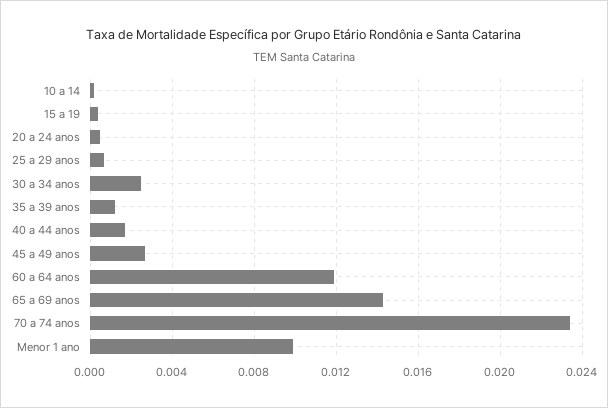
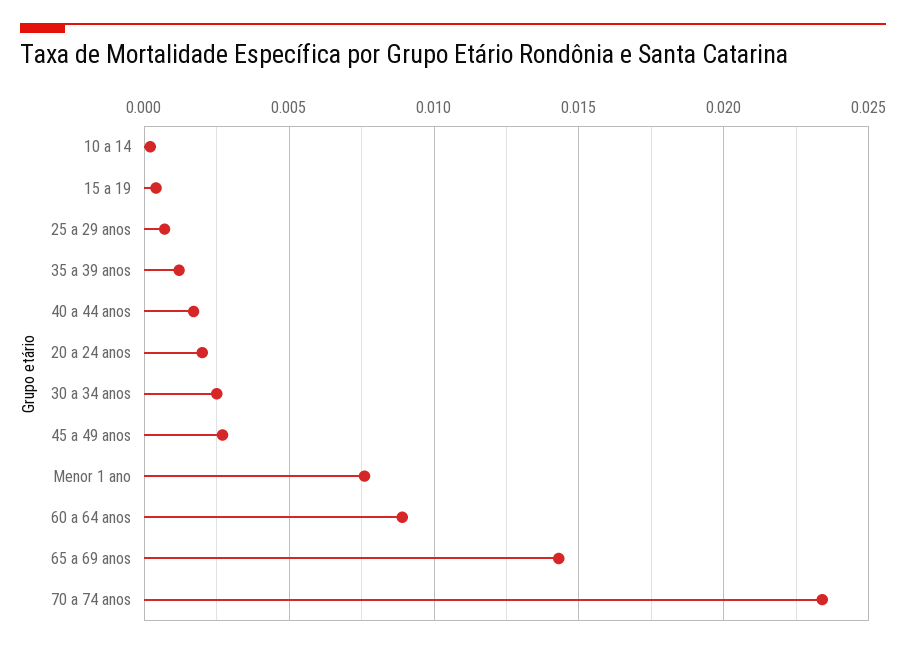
  {
    "10 a 14": 0,
    "15 a 19": 0.0005,
-   "20 a 24 anos": 0.0005,
+   "20 a 24 anos": 0.002,
    "25 a 29 anos": 0.0005,
    "30 a 34 anos": 0.0025,
    "35 a 39 anos": 0.001,
    "40 a 44 anos": 0.0015,
    "45 a 49 anos": 0.0025,
-   "60 a 64 anos": 0.012,
+   "60 a 64 anos": 0.009,
    "65 a 69 anos": 0.0145,
    "70 a 74 anos": 0.0235,
-   "Menor 1 ano": 0.01
+   "Menor 1 ano": 0.0075
  }

